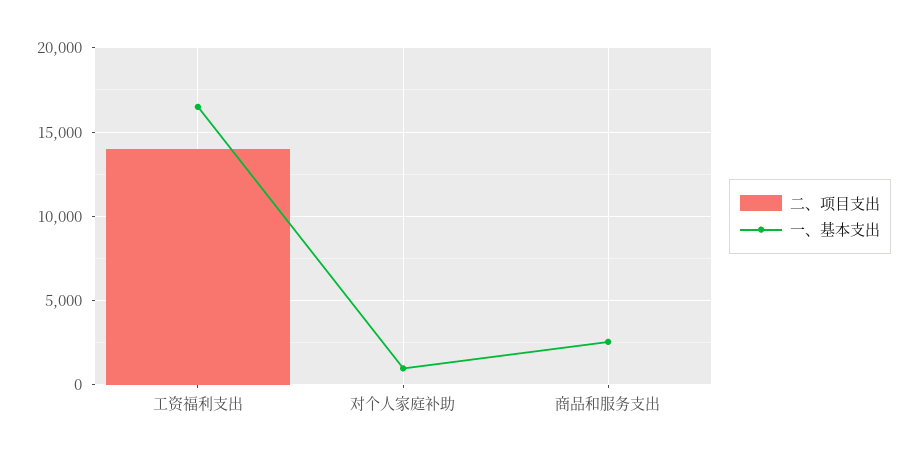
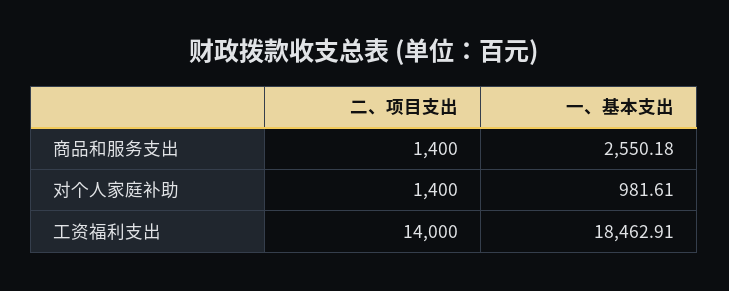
  {
    "二、项目支出": {
      "工资福利支出": 14000,
-     "对个人家庭补助": 0,
+     "对个人家庭补助": 1400,
-     "商品和服务支出": 0
+     "商品和服务支出": 1400
    },
    "一、基本支出": {
-     "工资福利支出": 16500,
+     "工资福利支出": 18462.91,
      "对个人家庭补助": 981.61,
      "商品和服务支出": 2550.18
    }
  }

